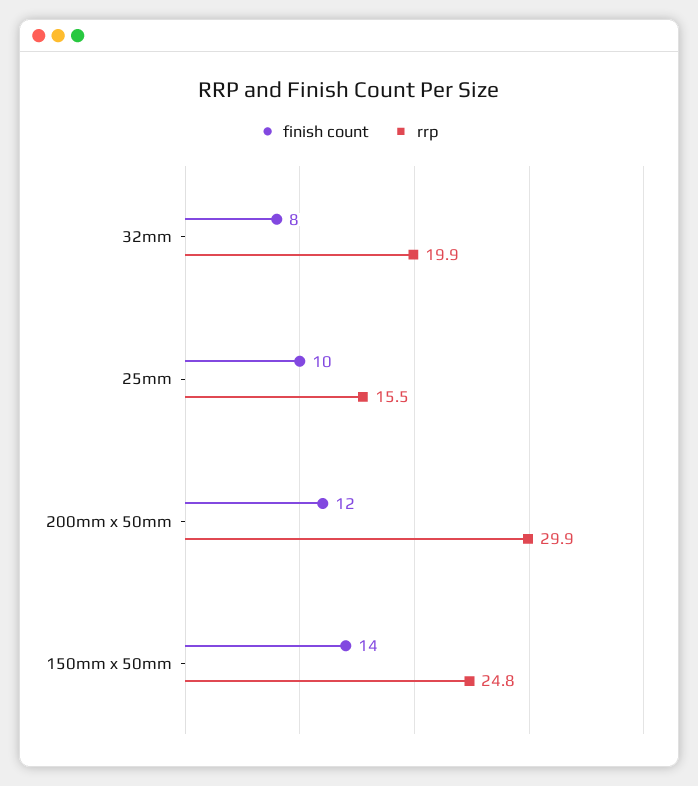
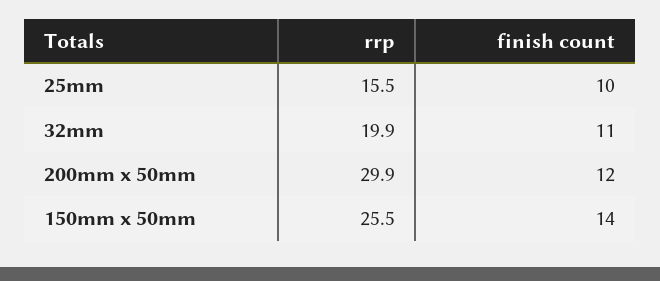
  {
    "finish count": {
-     "32mm": 8,
+     "32mm": 11,
      "25mm": 10,
      "200mm x 50mm": 12,
      "150mm x 50mm": 14
    },
    "rrp": {
      "32mm": 19.9,
      "25mm": 15.5,
      "200mm x 50mm": 29.9,
-     "150mm x 50mm": 24.8
+     "150mm x 50mm": 25.5
    }
  }

